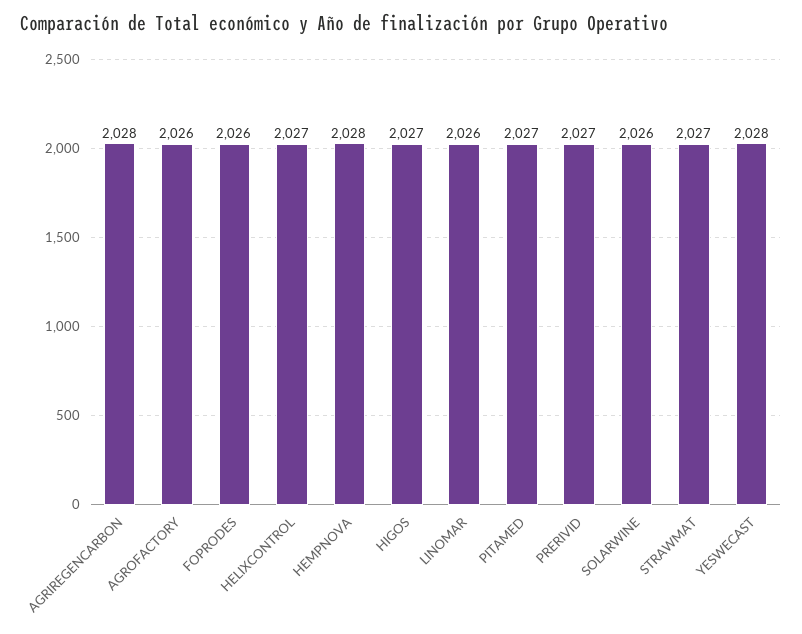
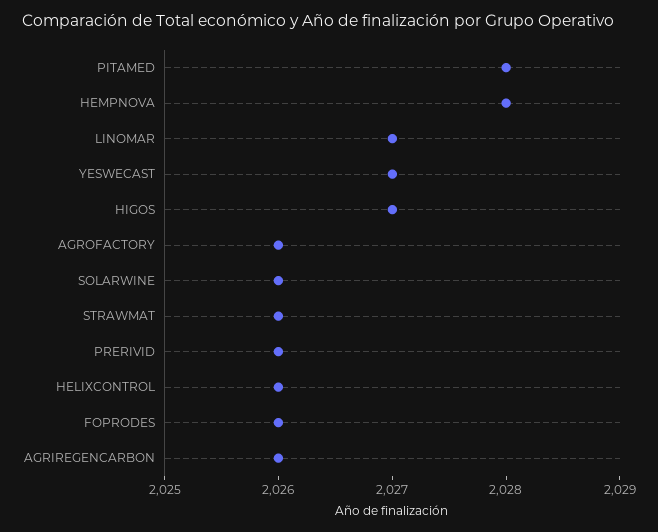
  {
-   "AGRIREGENCARBON": 2028,
+   "AGRIREGENCARBON": 2026,
    "AGROFACTORY": 2026,
    "FOPRODES": 2026,
-   "HELIXCONTROL": 2027,
+   "HELIXCONTROL": 2026,
    "HEMPNOVA": 2028,
    "HIGOS": 2027,
-   "LINOMAR": 2026,
+   "LINOMAR": 2027,
-   "PITAMED": 2027,
+   "PITAMED": 2028,
-   "PRERIVID": 2027,
+   "PRERIVID": 2026,
    "SOLARWINE": 2026,
-   "STRAWMAT": 2027,
+   "STRAWMAT": 2026,
-   "YESWECAST": 2028
+   "YESWECAST": 2027
  }

